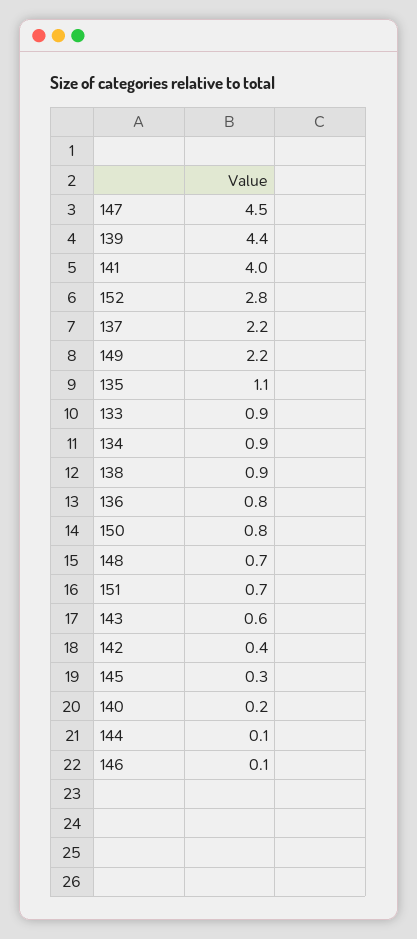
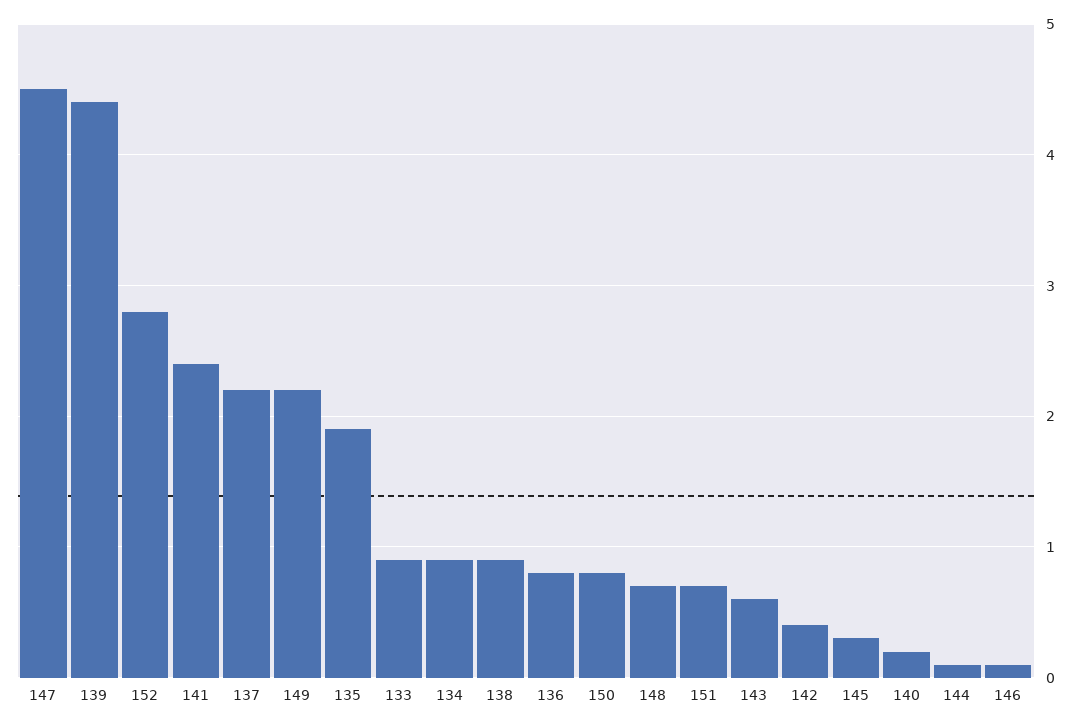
  {
    "147": 4.5,
    "139": 4.4,
-   "141": 4,
+   "141": 2.4,
    "152": 2.8,
    "137": 2.2,
    "149": 2.2,
-   "135": 1.1,
+   "135": 1.9,
    "133": 0.9,
    "134": 0.9,
    "138": 0.9,
    "136": 0.8,
    "150": 0.8,
    "148": 0.7,
    "151": 0.7,
    "143": 0.6,
    "142": 0.4,
    "145": 0.3,
    "140": 0.2,
    "144": 0.1,
    "146": 0.1
  }

